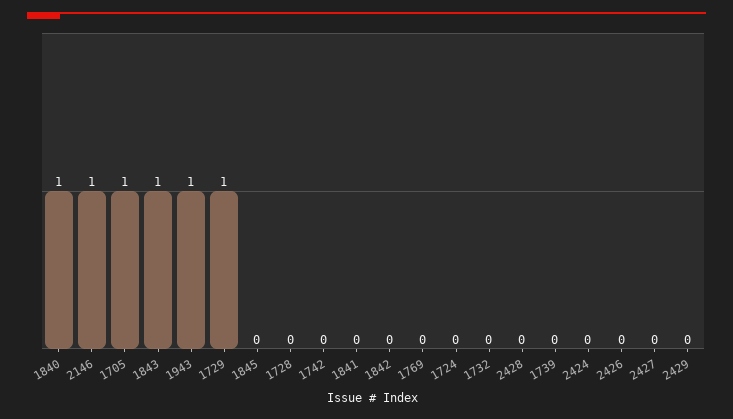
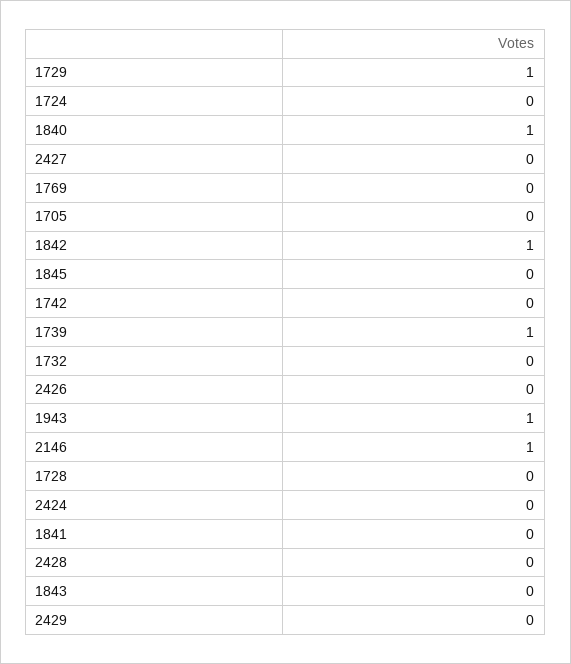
  {
    "1840": 1,
    "2146": 1,
-   "1705": 1,
+   "1705": 0,
-   "1843": 1,
+   "1843": 0,
    "1943": 1,
    "1729": 1,
    "1845": 0,
    "1728": 0,
    "1742": 0,
    "1841": 0,
-   "1842": 0,
+   "1842": 1,
    "1769": 0,
    "1724": 0,
    "1732": 0,
    "2428": 0,
-   "1739": 0,
+   "1739": 1,
    "2424": 0,
    "2426": 0,
    "2427": 0,
    "2429": 0
  }

